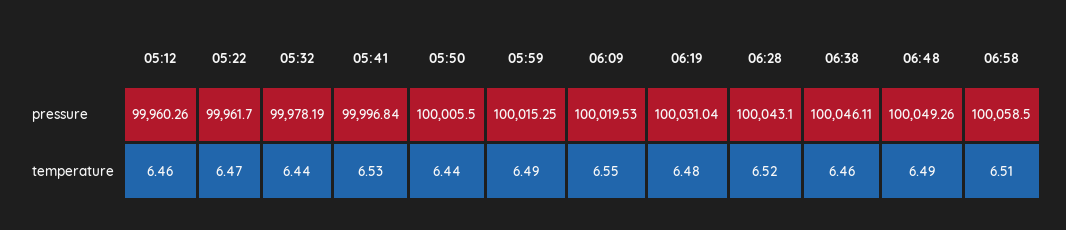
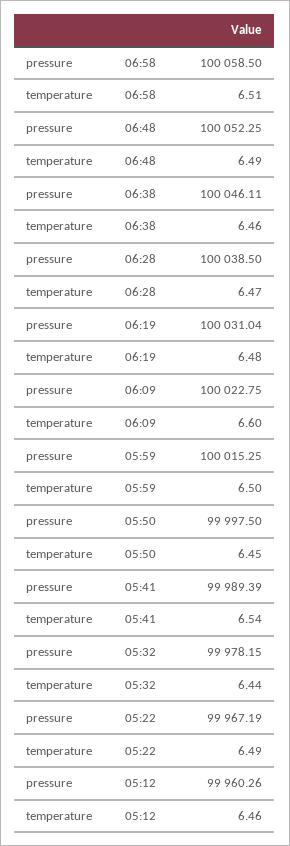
  {
    "05:12": {
      "pressure": 99960.26,
      "temperature": 6.46
    },
    "05:22": {
-     "pressure": 99961.7,
+     "pressure": 99967.19,
-     "temperature": 6.47
+     "temperature": 6.49
    },
    "05:32": {
-     "pressure": 99978.19,
+     "pressure": 99978.15,
      "temperature": 6.44
    },
    "05:41": {
-     "pressure": 99996.84,
+     "pressure": 99989.39,
-     "temperature": 6.53
+     "temperature": 6.54
    },
    "05:50": {
-     "pressure": 100005.5,
+     "pressure": 99997.5,
-     "temperature": 6.44
+     "temperature": 6.45
    },
    "05:59": {
      "pressure": 100015.25,
-     "temperature": 6.49
+     "temperature": 6.5
    },
    "06:09": {
-     "pressure": 100019.53,
+     "pressure": 100022.75,
-     "temperature": 6.55
+     "temperature": 6.6
    },
    "06:19": {
      "pressure": 100031.04,
      "temperature": 6.48
    },
    "06:28": {
-     "pressure": 100043.1,
+     "pressure": 100038.5,
-     "temperature": 6.52
+     "temperature": 6.47
    },
    "06:38": {
      "pressure": 100046.11,
      "temperature": 6.46
    },
    "06:48": {
-     "pressure": 100049.26,
+     "pressure": 100052.25,
      "temperature": 6.49
    },
    "06:58": {
      "pressure": 100058.5,
      "temperature": 6.51
    }
  }

